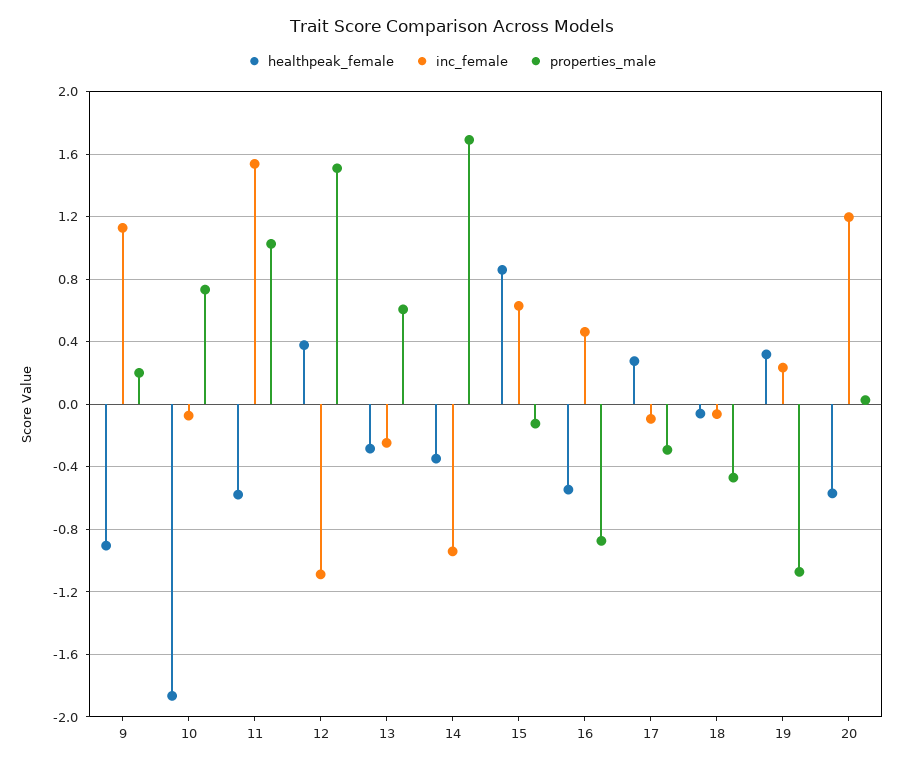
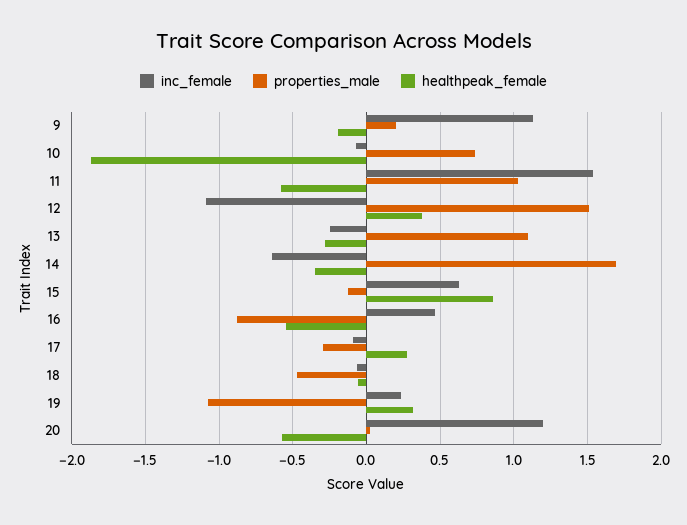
  {
    "healthpeak_female": {
-     "9": -0.9,
+     "9": -0.2,
      "10": -1.85,
      "11": -0.6,
      "12": 0.4,
      "13": -0.3,
      "14": -0.35,
      "15": 0.85,
      "16": -0.55,
      "17": 0.3,
      "18": -0.05,
      "19": 0.3,
      "20": -0.55
    },
    "inc_female": {
      "9": 1.15,
      "10": -0.05,
      "11": 1.55,
      "12": -1.1,
      "13": -0.25,
-     "14": -0.95,
+     "14": -0.65,
      "15": 0.65,
      "16": 0.45,
      "17": -0.1,
      "18": -0.05,
      "19": 0.25,
      "20": 1.2
    },
    "properties_male": {
      "9": 0.2,
      "10": 0.75,
      "11": 1.05,
      "12": 1.5,
-     "13": 0.6,
+     "13": 1.1,
      "14": 1.7,
      "15": -0.1,
      "16": -0.9,
      "17": -0.3,
      "18": -0.45,
      "19": -1.05,
      "20": 0.05
    }
  }

